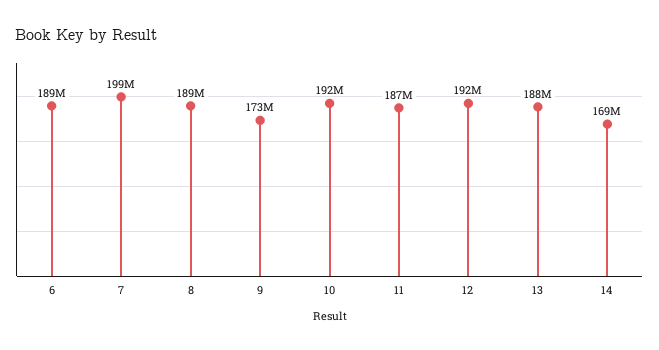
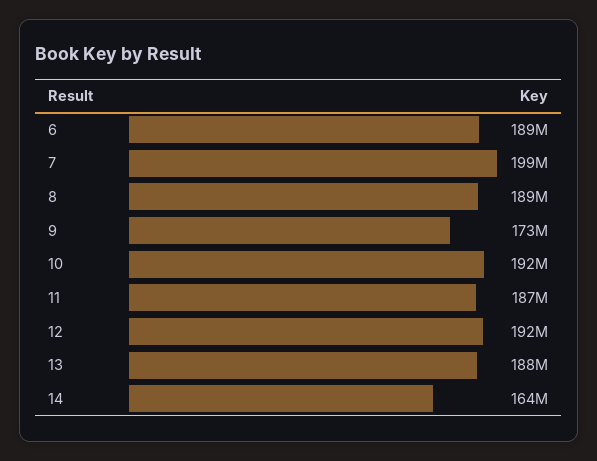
  {
    "6": 189000000,
    "7": 199000000,
    "8": 189000000,
    "9": 173000000,
    "10": 192000000,
    "11": 187000000,
    "12": 192000000,
    "13": 188000000,
-   "14": 169000000
+   "14": 164000000
  }

